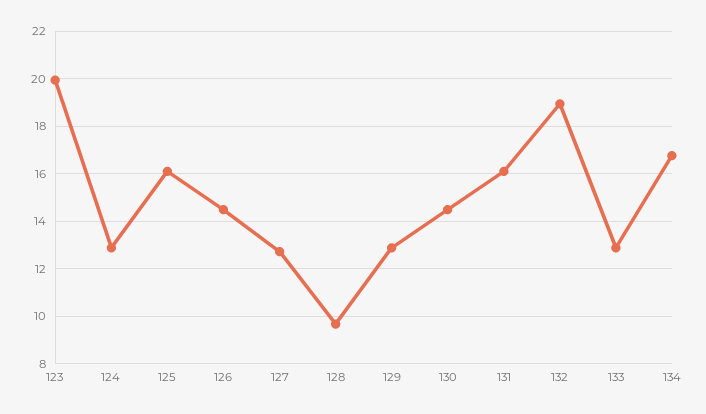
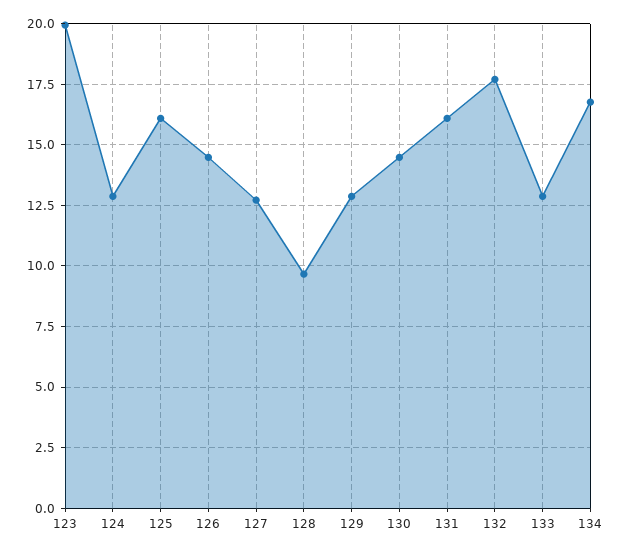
  {
    "123": 20,
    "124": 12.75,
    "125": 16,
    "126": 14.5,
    "127": 12.75,
    "128": 9.75,
    "129": 12.75,
    "130": 14.5,
    "131": 16,
-   "132": 19,
+   "132": 17.75,
    "133": 12.75,
    "134": 16.75
  }

